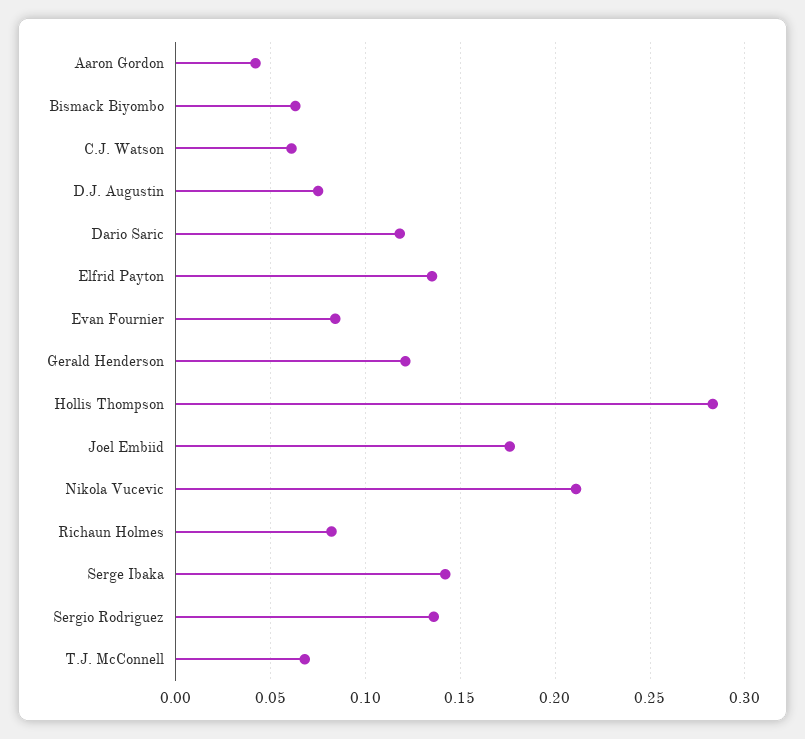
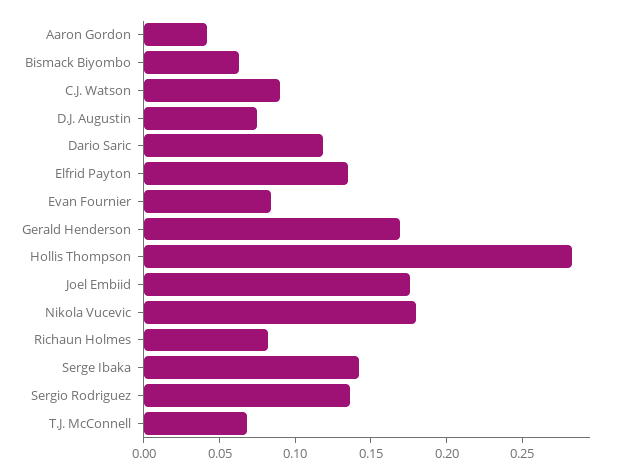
  {
    "Aaron Gordon": 0.04,
    "Bismack Biyombo": 0.065,
-   "C.J. Watson": 0.06,
+   "C.J. Watson": 0.09,
    "D.J. Augustin": 0.075,
    "Dario Saric": 0.12,
    "Elfrid Payton": 0.135,
    "Evan Fournier": 0.085,
-   "Gerald Henderson": 0.12,
+   "Gerald Henderson": 0.17,
    "Hollis Thompson": 0.285,
    "Joel Embiid": 0.175,
-   "Nikola Vucevic": 0.21,
+   "Nikola Vucevic": 0.18,
    "Richaun Holmes": 0.08,
    "Serge Ibaka": 0.14,
    "Sergio Rodriguez": 0.135,
    "T.J. McConnell": 0.07
  }

